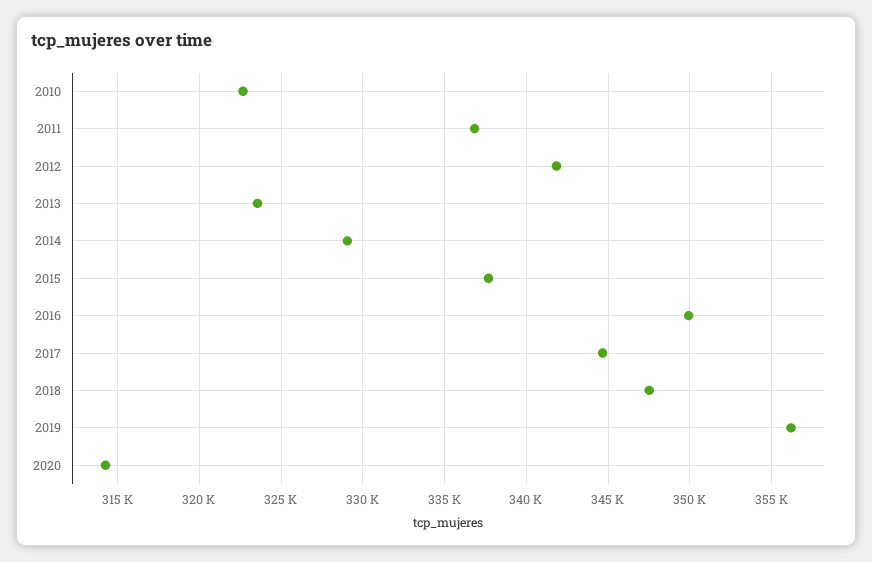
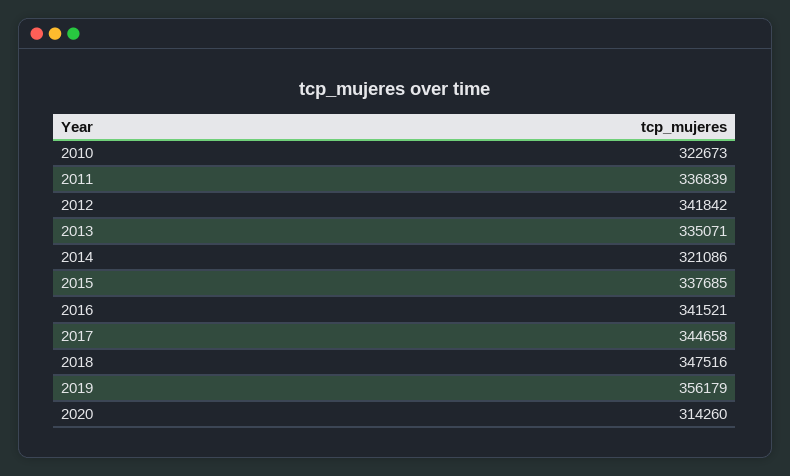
  {
    "2010": 322673,
    "2011": 336839,
    "2012": 341842,
-   "2013": 323500,
+   "2013": 335071,
-   "2014": 329000,
+   "2014": 321086,
    "2015": 337685,
-   "2016": 350000,
+   "2016": 341521,
    "2017": 344658,
    "2018": 347516,
    "2019": 356179,
    "2020": 314260
  }

